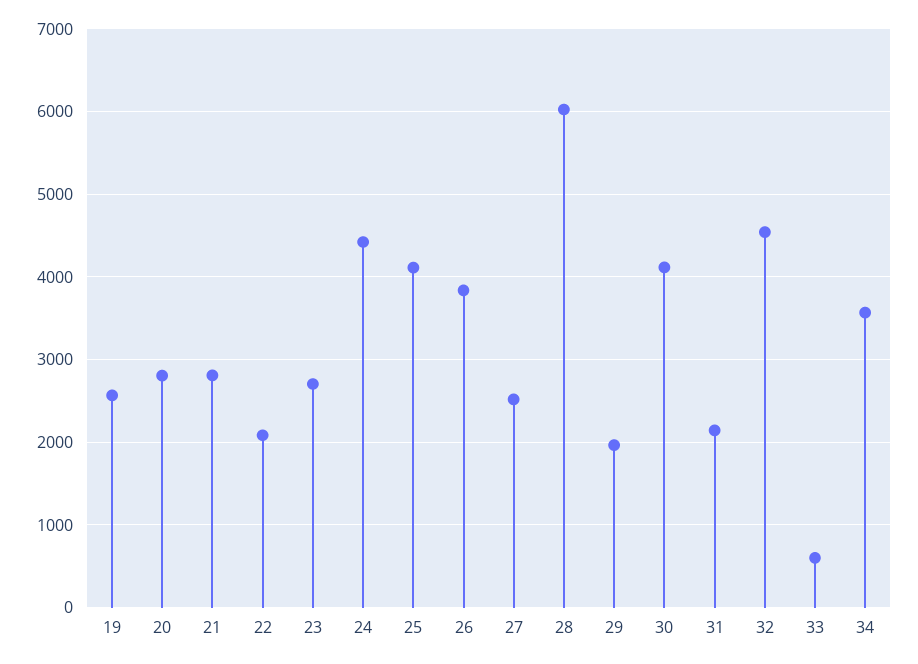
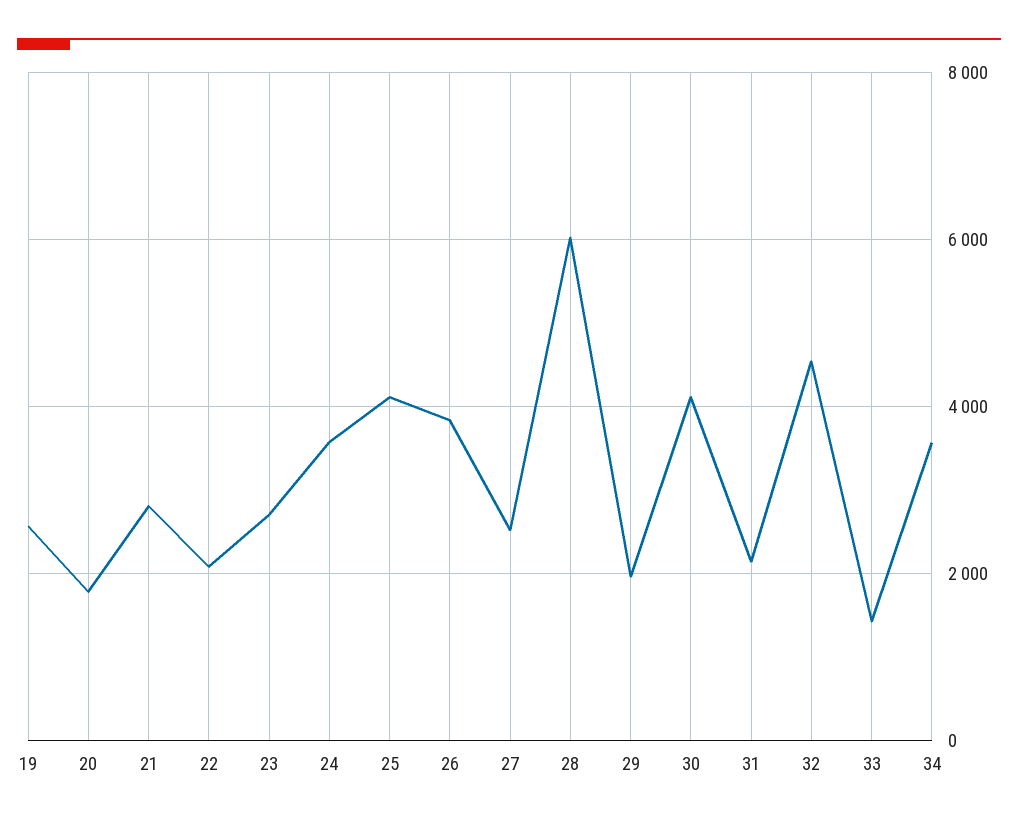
  {
    "19": 2600,
-   "20": 2800,
+   "20": 1800,
    "21": 2800,
    "22": 2100,
    "23": 2700,
-   "24": 4400,
+   "24": 3600,
    "25": 4100,
    "26": 3800,
    "27": 2500,
    "28": 6000,
    "29": 2000,
    "30": 4100,
    "31": 2100,
    "32": 4500,
-   "33": 600,
+   "33": 1400,
    "34": 3600
  }

